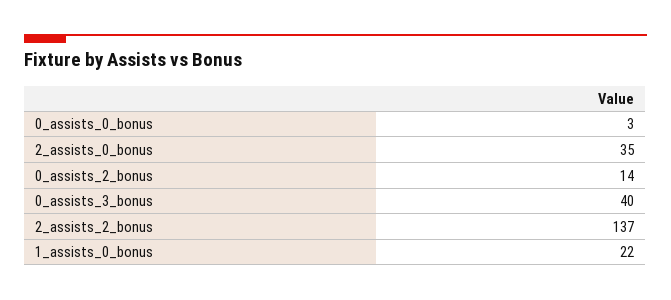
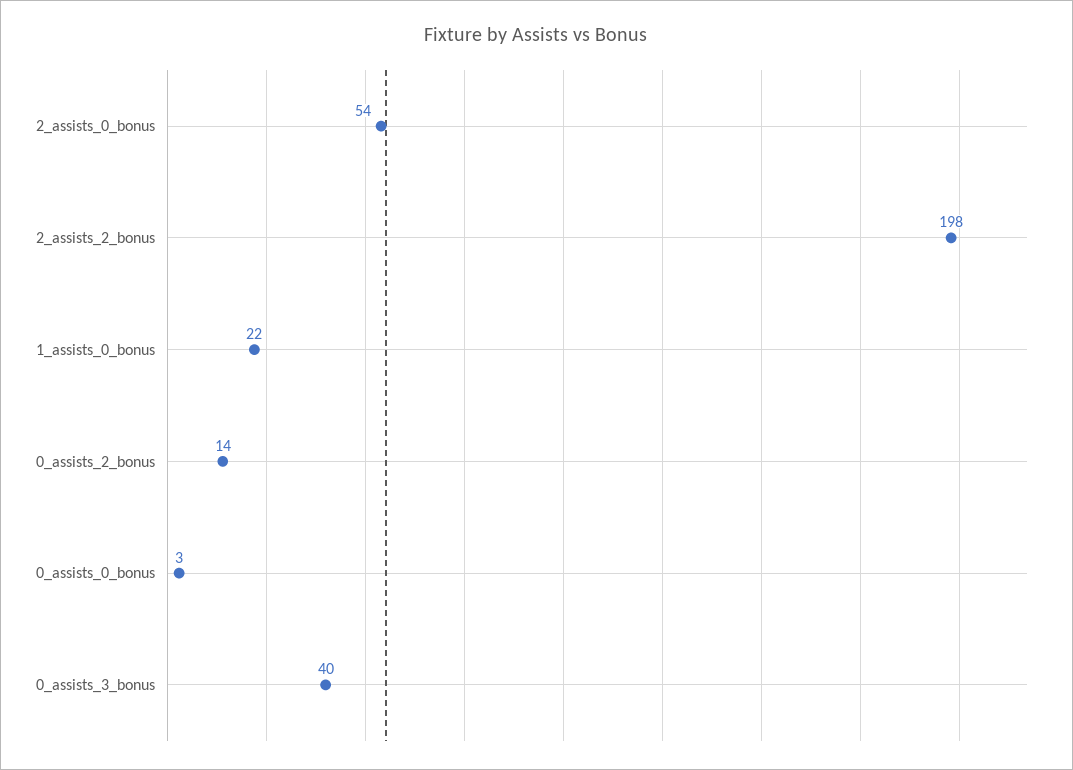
  {
    "0_assists_0_bonus": 3,
-   "2_assists_0_bonus": 35,
+   "2_assists_0_bonus": 54,
    "0_assists_2_bonus": 14,
    "0_assists_3_bonus": 40,
-   "2_assists_2_bonus": 137,
+   "2_assists_2_bonus": 198,
    "1_assists_0_bonus": 22
  }

